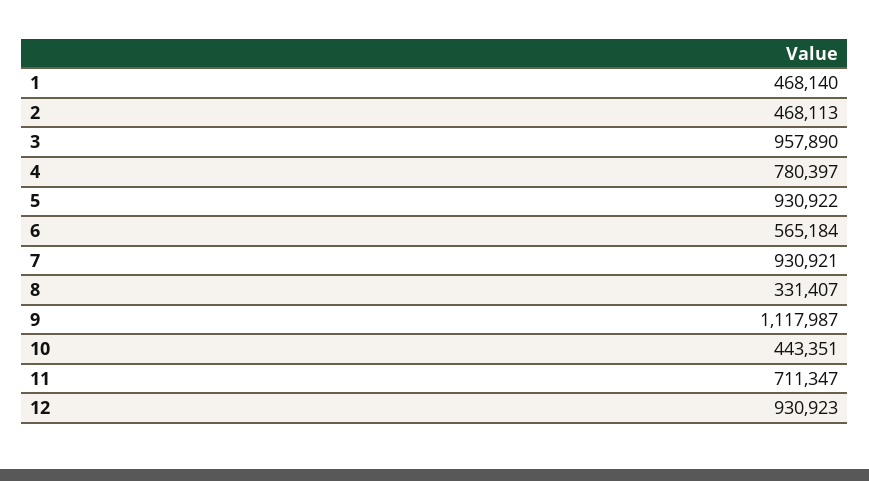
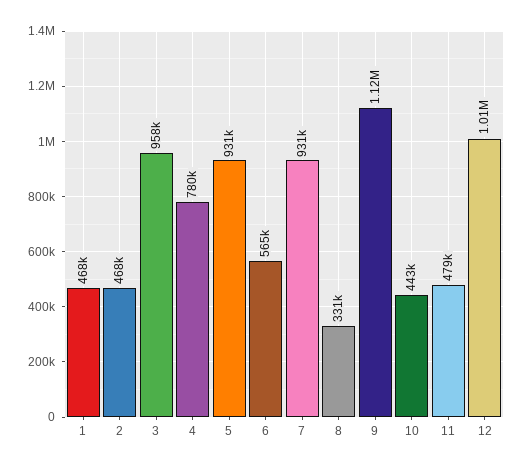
  {
    "1": 468140,
    "2": 468113,
    "3": 957890,
    "4": 780397,
    "5": 930922,
    "6": 565184,
    "7": 930921,
    "8": 331407,
    "9": 1117987,
    "10": 443351,
-   "11": 711347,
+   "11": 479000,
-   "12": 930923
+   "12": 1010000
  }

